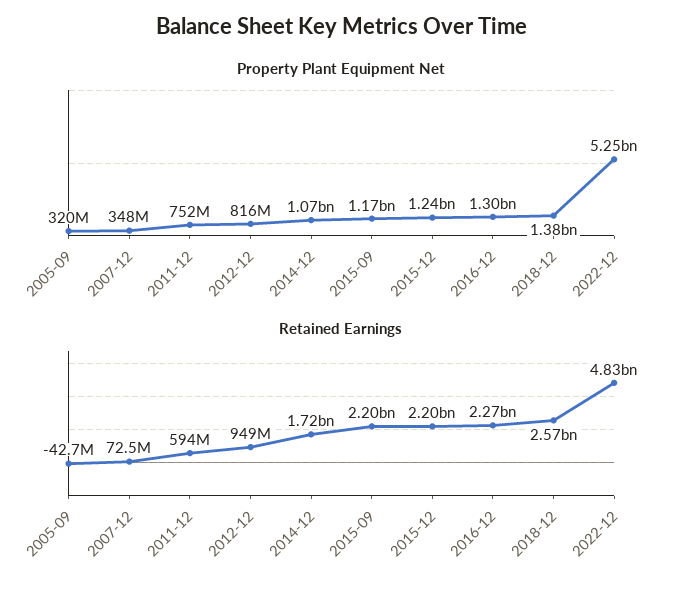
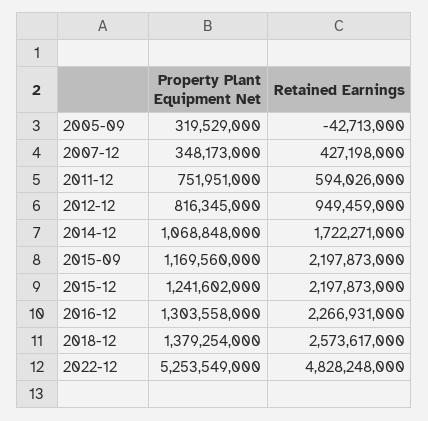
  {
    "Property Plant Equipment Net": {
      "2005-09": 319529000,
      "2007-12": 348173000,
      "2011-12": 751951000,
      "2012-12": 816345000,
      "2014-12": 1068848000,
      "2015-09": 1169560000,
      "2015-12": 1241602000,
      "2016-12": 1303558000,
      "2018-12": 1379254000,
      "2022-12": 5253549000
    },
    "Retained Earnings": {
      "2005-09": -42713000,
-     "2007-12": 72500000,
+     "2007-12": 427198000,
      "2011-12": 594026000,
      "2012-12": 949459000,
      "2014-12": 1722271000,
      "2015-09": 2197873000,
      "2015-12": 2197873000,
      "2016-12": 2266931000,
      "2018-12": 2573617000,
      "2022-12": 4828248000
    }
  }

